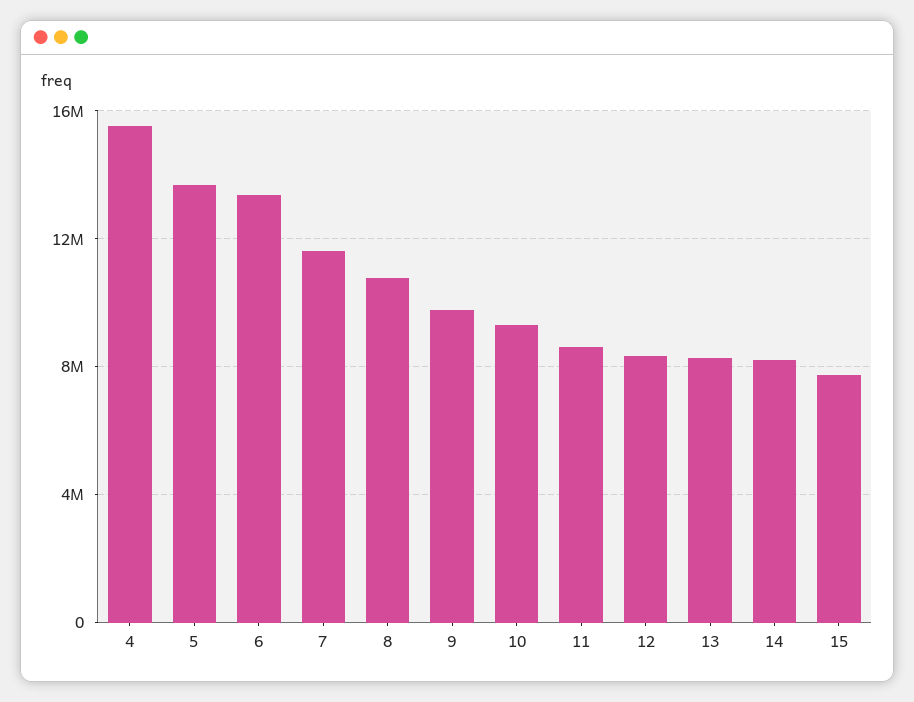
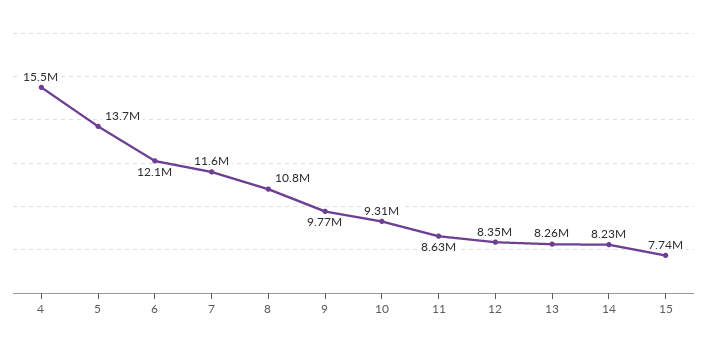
  {
    "4": 15500000,
    "5": 13700000,
-   "6": 13500000,
+   "6": 12100000,
    "7": 11600000,
    "8": 10800000,
    "9": 9770000,
    "10": 9310000,
    "11": 8630000,
    "12": 8350000,
    "13": 8260000,
    "14": 8230000,
    "15": 7740000
  }

